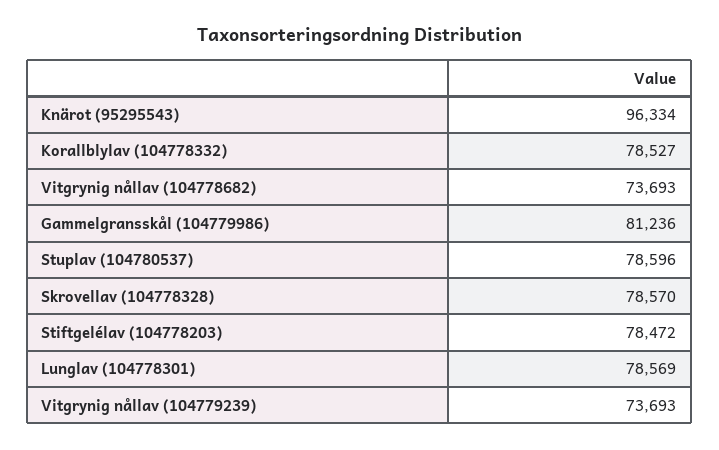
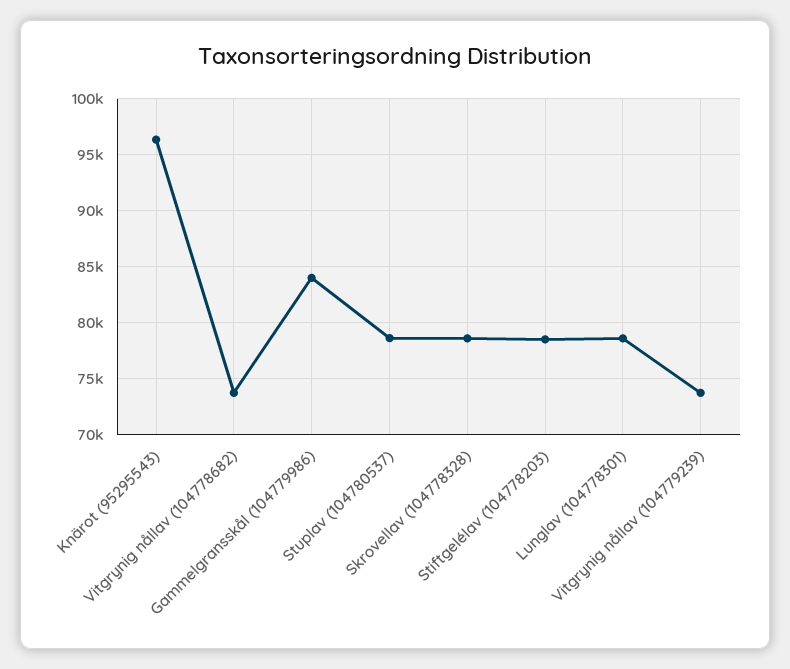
  {
    "Knärot (95295543)": 96334,
-   "Korallblylav (104778332)": 78527,
    "Vitgrynig nållav (104778682)": 73693,
-   "Gammelgransskål (104779986)": 81236,
+   "Gammelgransskål (104779986)": 84000,
    "Stuplav (104780537)": 78596,
    "Skrovellav (104778328)": 78570,
    "Stiftgelélav (104778203)": 78472,
    "Lunglav (104778301)": 78569,
    "Vitgrynig nållav (104779239)": 73693
  }

